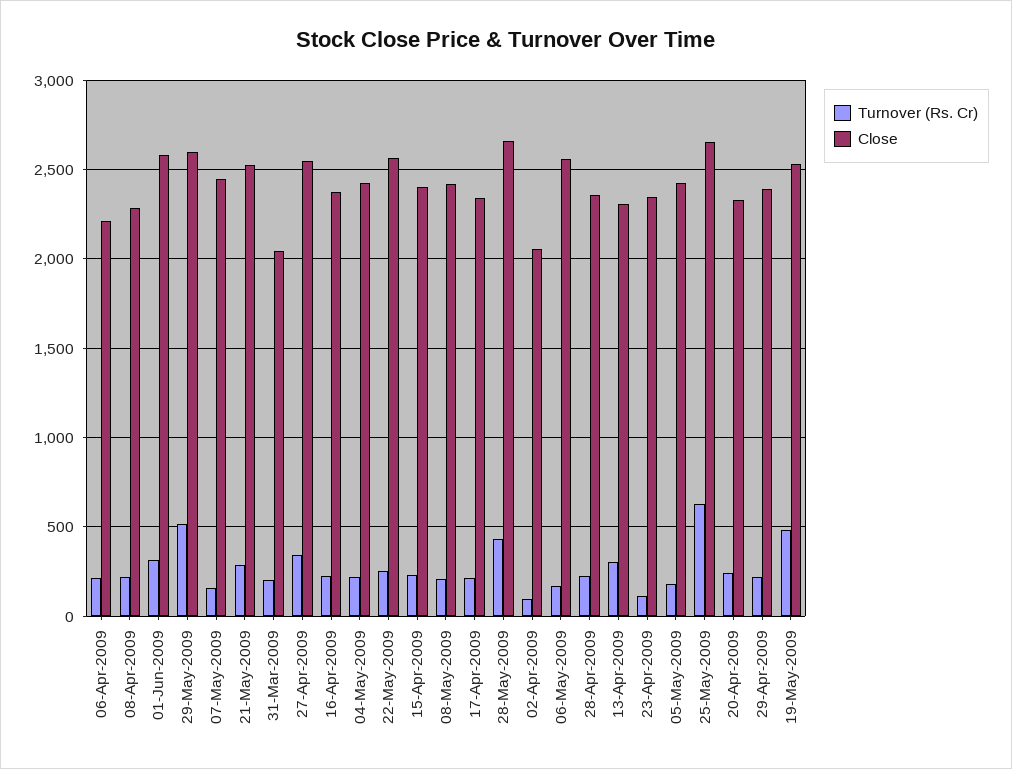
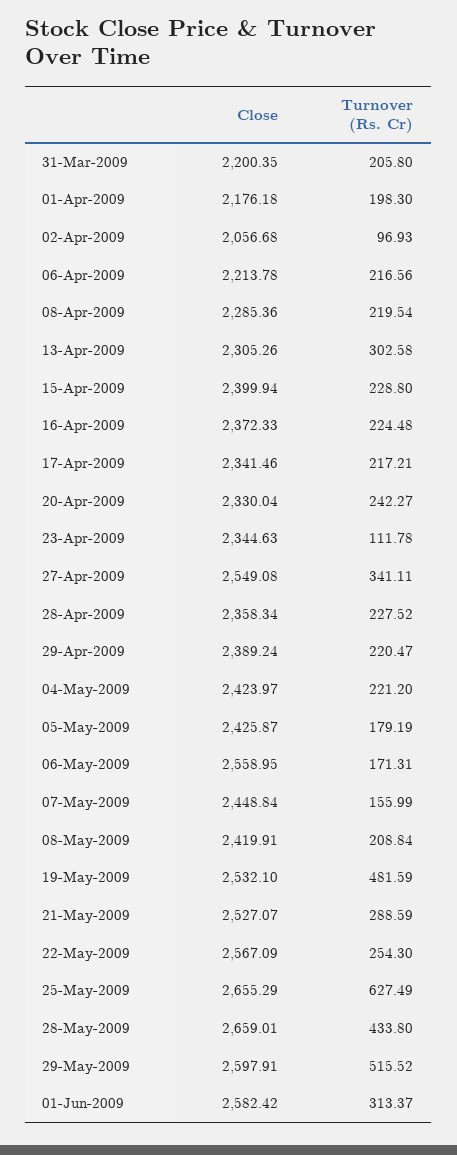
  {
    "Turnover (Rs. Cr)": {
      "06-Apr-2009": 216.56,
      "08-Apr-2009": 219.54,
      "01-Jun-2009": 313.37,
      "29-May-2009": 515.52,
      "07-May-2009": 155.99,
      "21-May-2009": 288.59,
      "31-Mar-2009": 205.8,
      "27-Apr-2009": 341.11,
      "16-Apr-2009": 224.48,
      "04-May-2009": 221.2,
      "22-May-2009": 254.3,
      "15-Apr-2009": 228.8,
      "08-May-2009": 208.84,
      "17-Apr-2009": 217.21,
      "28-May-2009": 433.8,
      "02-Apr-2009": 96.93,
      "06-May-2009": 171.31,
      "28-Apr-2009": 227.52,
      "13-Apr-2009": 302.58,
      "23-Apr-2009": 111.78,
      "05-May-2009": 179.19,
      "25-May-2009": 627.49,
      "20-Apr-2009": 242.27,
      "29-Apr-2009": 220.47,
-     "19-May-2009": 481.59
+     "19-May-2009": 481.59,
+     "01-Apr-2009": 198.3
    },
    "Close": {
      "06-Apr-2009": 2213.78,
      "08-Apr-2009": 2285.36,
      "01-Jun-2009": 2582.42,
      "29-May-2009": 2597.91,
      "07-May-2009": 2448.84,
      "21-May-2009": 2527.07,
-     "31-Mar-2009": 2050,
+     "31-Mar-2009": 2200.35,
      "27-Apr-2009": 2549.08,
      "16-Apr-2009": 2372.33,
      "04-May-2009": 2423.97,
      "22-May-2009": 2567.09,
      "15-Apr-2009": 2399.94,
      "08-May-2009": 2419.91,
      "17-Apr-2009": 2341.46,
      "28-May-2009": 2659.01,
      "02-Apr-2009": 2056.68,
      "06-May-2009": 2558.95,
      "28-Apr-2009": 2358.34,
      "13-Apr-2009": 2305.26,
      "23-Apr-2009": 2344.63,
      "05-May-2009": 2425.87,
      "25-May-2009": 2655.29,
      "20-Apr-2009": 2330.04,
      "29-Apr-2009": 2389.24,
-     "19-May-2009": 2532.1
+     "19-May-2009": 2532.1,
+     "01-Apr-2009": 2176.18
    }
  }

